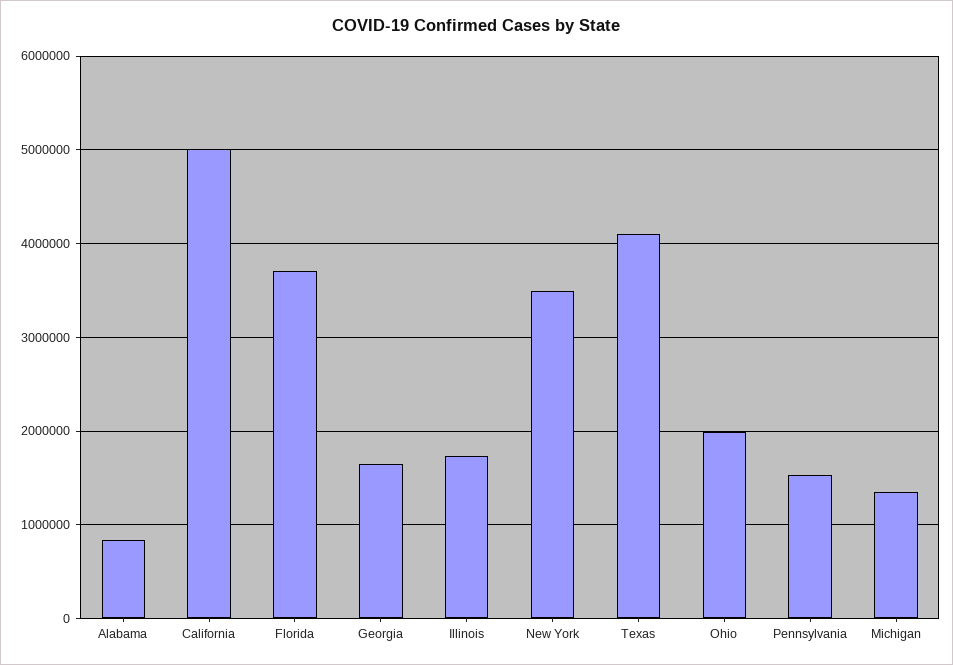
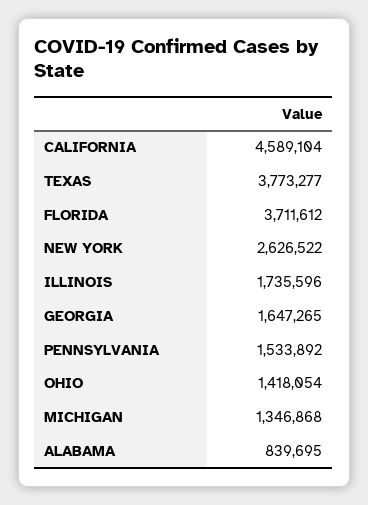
  {
    "Alabama": 839695,
-   "California": 5000000,
+   "California": 4589104,
    "Florida": 3711612,
    "Georgia": 1647265,
    "Illinois": 1735596,
-   "New York": 3500000,
+   "New York": 2626522,
-   "Texas": 4100000,
+   "Texas": 3773277,
-   "Ohio": 2000000,
+   "Ohio": 1418054,
    "Pennsylvania": 1533892,
    "Michigan": 1346868
  }

